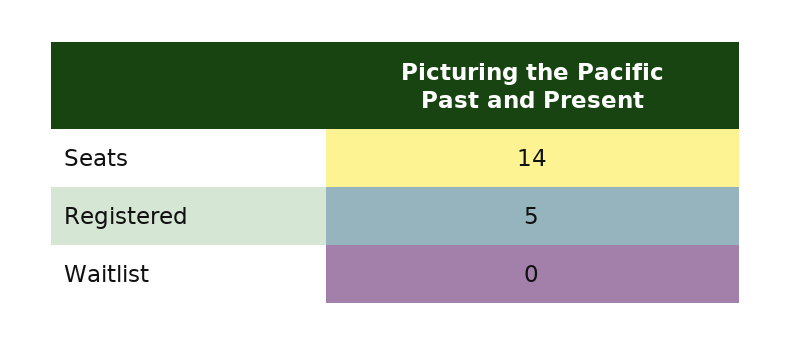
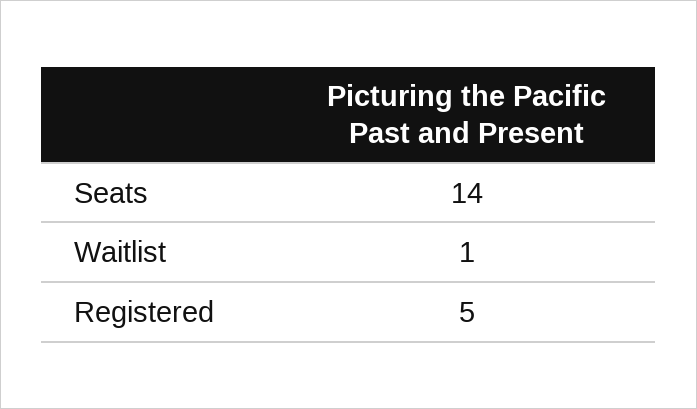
  {
    "Seats": 14,
    "Registered": 5,
-   "Waitlist": 0
+   "Waitlist": 1
  }

